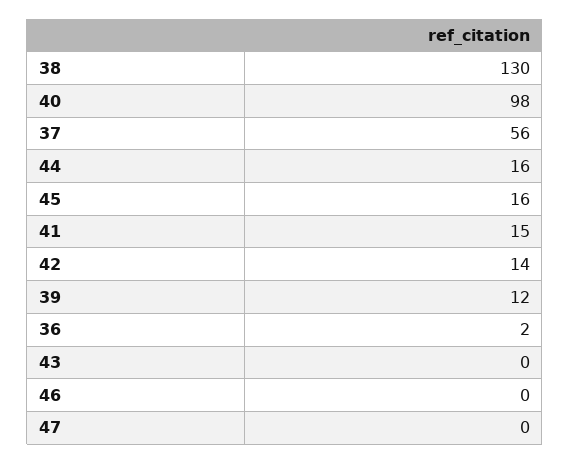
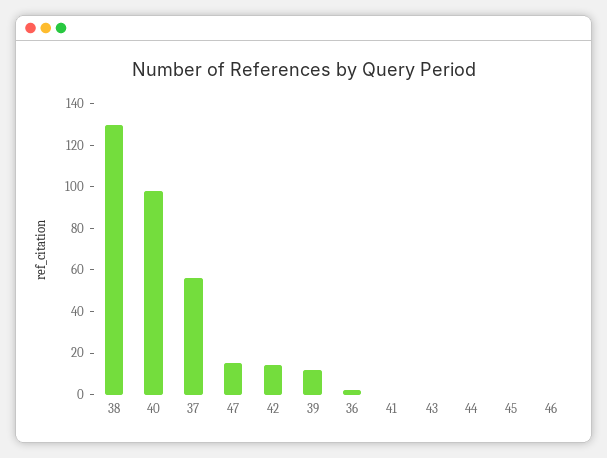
  {
    "38": 130,
    "40": 98,
    "37": 56,
-   "44": 16,
+   "44": 0,
-   "45": 16,
+   "45": 0,
-   "41": 15,
+   "41": 0,
    "42": 14,
    "39": 12,
    "36": 2,
    "43": 0,
    "46": 0,
-   "47": 0
+   "47": 15
  }

